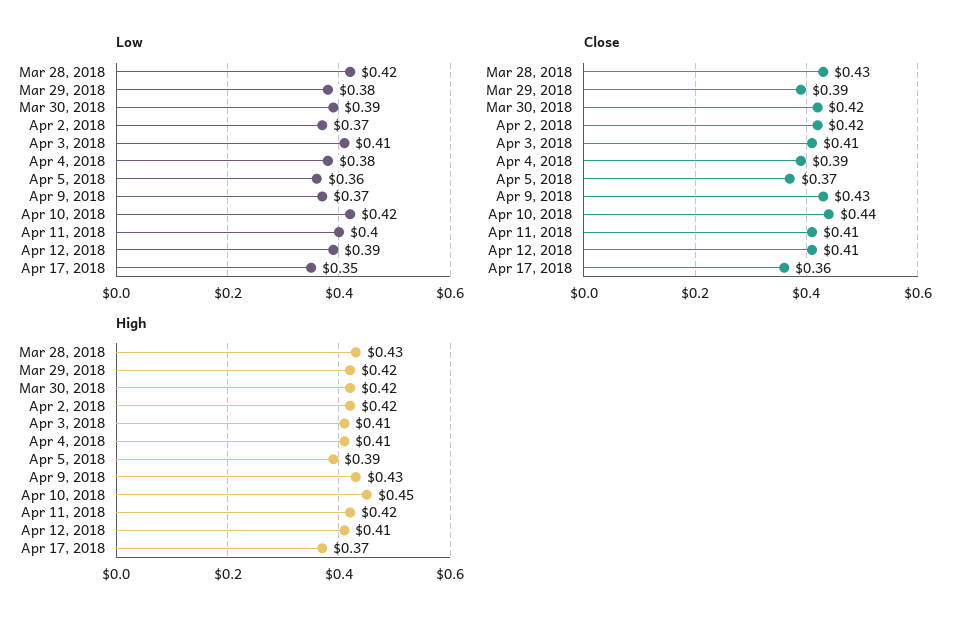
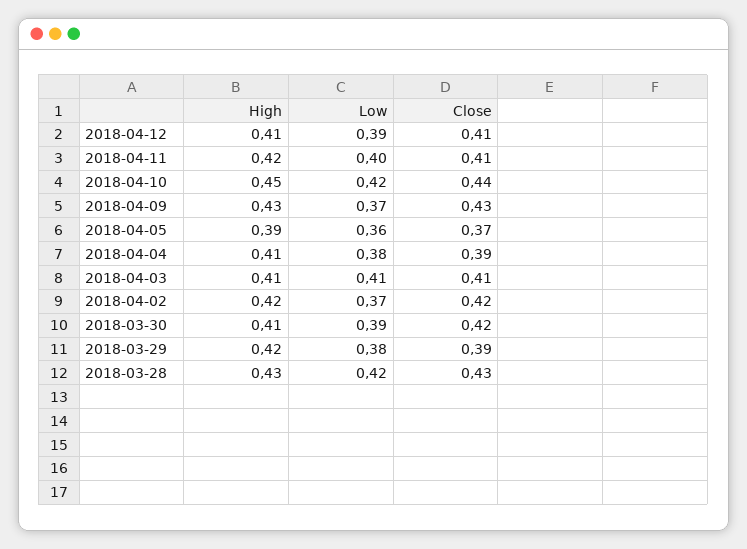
  {
    "Low": {
      "Mar 28, 2018": 0.42,
      "Mar 29, 2018": 0.38,
      "Mar 30, 2018": 0.39,
      "Apr 2, 2018": 0.37,
      "Apr 3, 2018": 0.41,
      "Apr 4, 2018": 0.38,
      "Apr 5, 2018": 0.36,
      "Apr 9, 2018": 0.37,
      "Apr 10, 2018": 0.42,
      "Apr 11, 2018": 0.4,
-     "Apr 12, 2018": 0.39,
+     "Apr 12, 2018": 0.39
-     "Apr 17, 2018": 0.35
    },
    "Close": {
      "Mar 28, 2018": 0.43,
      "Mar 29, 2018": 0.39,
      "Mar 30, 2018": 0.42,
      "Apr 2, 2018": 0.42,
      "Apr 3, 2018": 0.41,
      "Apr 4, 2018": 0.39,
      "Apr 5, 2018": 0.37,
      "Apr 9, 2018": 0.43,
      "Apr 10, 2018": 0.44,
      "Apr 11, 2018": 0.41,
-     "Apr 12, 2018": 0.41,
+     "Apr 12, 2018": 0.41
-     "Apr 17, 2018": 0.36
    },
    "High": {
      "Mar 28, 2018": 0.43,
      "Mar 29, 2018": 0.42,
-     "Mar 30, 2018": 0.42,
+     "Mar 30, 2018": 0.41,
      "Apr 2, 2018": 0.42,
      "Apr 3, 2018": 0.41,
      "Apr 4, 2018": 0.41,
      "Apr 5, 2018": 0.39,
      "Apr 9, 2018": 0.43,
      "Apr 10, 2018": 0.45,
      "Apr 11, 2018": 0.42,
-     "Apr 12, 2018": 0.41,
+     "Apr 12, 2018": 0.41
-     "Apr 17, 2018": 0.37
    }
  }

